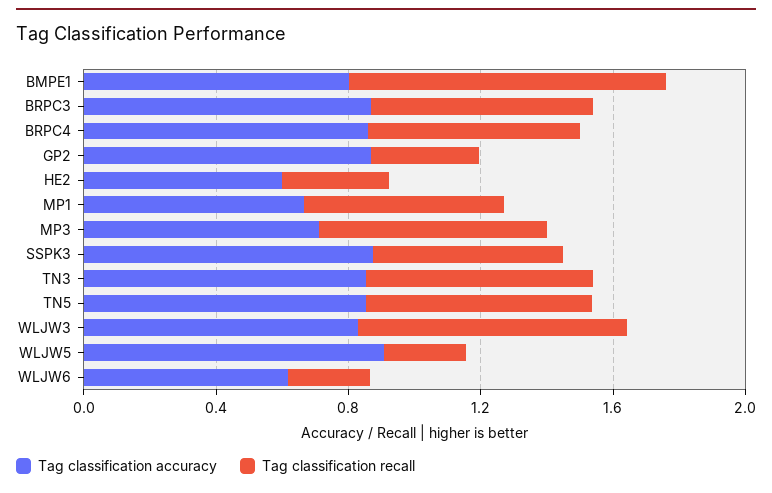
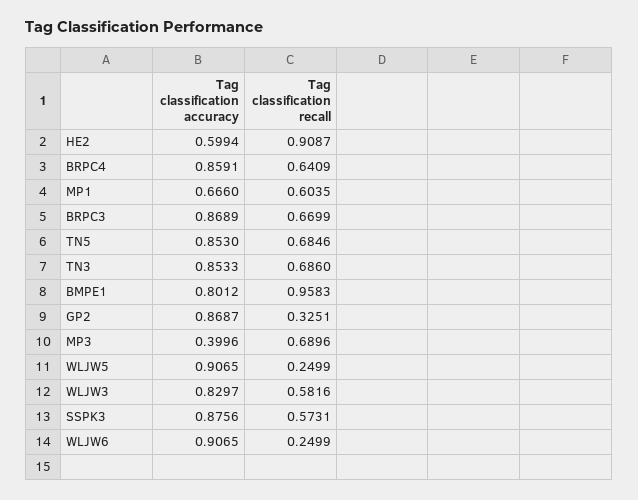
  {
    "Tag classification accuracy": {
      "BMPE1": 0.8012,
      "BRPC3": 0.8689,
      "BRPC4": 0.8591,
      "GP2": 0.8687,
      "HE2": 0.5994,
      "MP1": 0.666,
-     "MP3": 0.7,
+     "MP3": 0.3996,
      "SSPK3": 0.8756,
      "TN3": 0.8533,
      "TN5": 0.853,
      "WLJW3": 0.8297,
      "WLJW5": 0.9065,
-     "WLJW6": 0.6
+     "WLJW6": 0.9065
    },
    "Tag classification recall": {
      "BMPE1": 0.9583,
      "BRPC3": 0.6699,
      "BRPC4": 0.6409,
      "GP2": 0.3251,
-     "HE2": 0.3,
+     "HE2": 0.9087,
      "MP1": 0.6035,
      "MP3": 0.6896,
      "SSPK3": 0.5731,
      "TN3": 0.686,
      "TN5": 0.6846,
-     "WLJW3": 0.8,
+     "WLJW3": 0.5816,
      "WLJW5": 0.2499,
      "WLJW6": 0.2499
    }
  }

